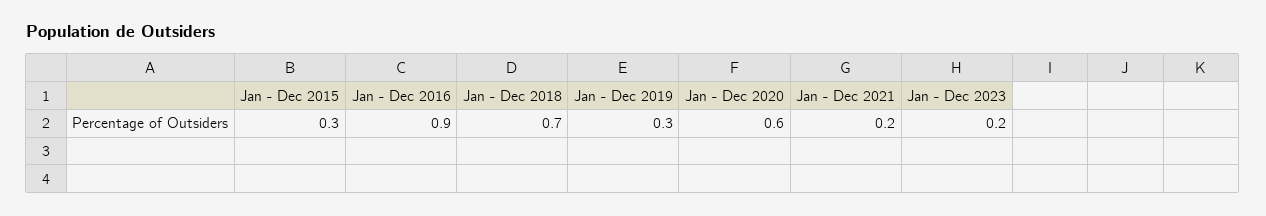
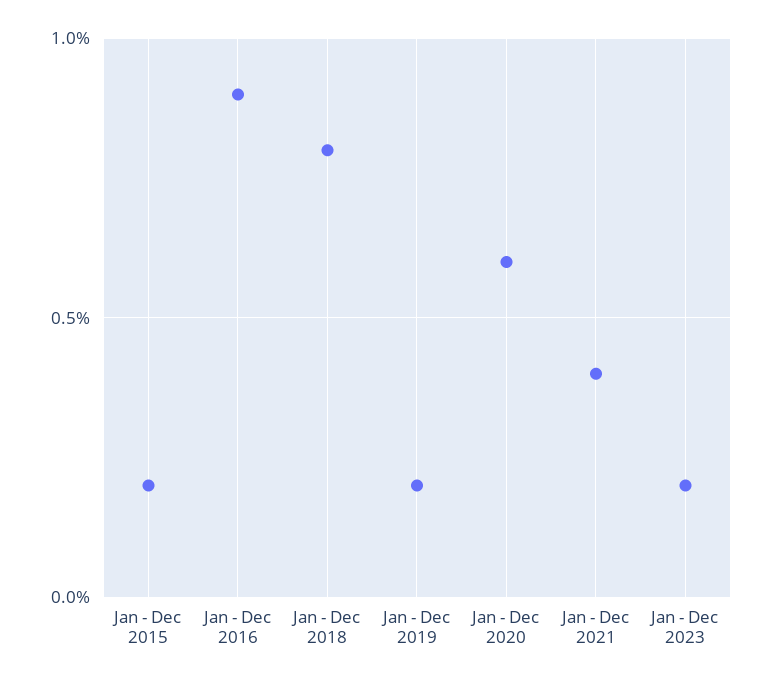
  {
-   "Jan - Dec 2015": 0.3,
+   "Jan - Dec 2015": 0.2,
    "Jan - Dec 2016": 0.9,
-   "Jan - Dec 2018": 0.7,
+   "Jan - Dec 2018": 0.8,
-   "Jan - Dec 2019": 0.3,
+   "Jan - Dec 2019": 0.2,
    "Jan - Dec 2020": 0.6,
-   "Jan - Dec 2021": 0.2,
+   "Jan - Dec 2021": 0.4,
    "Jan - Dec 2023": 0.2
  }

